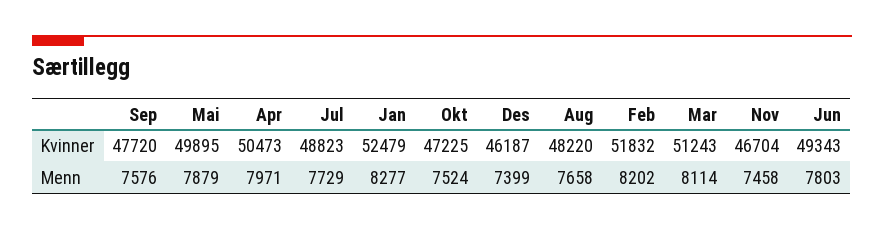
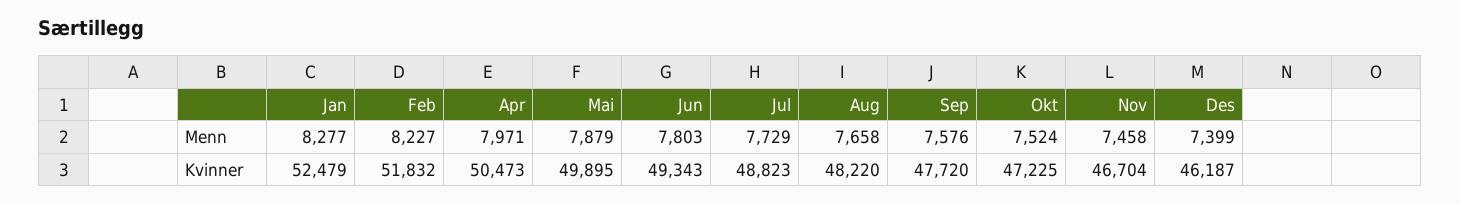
  {
    "Sep": {
      "Kvinner": 47720,
      "Menn": 7576
    },
    "Mai": {
      "Kvinner": 49895,
      "Menn": 7879
    },
    "Apr": {
      "Kvinner": 50473,
      "Menn": 7971
    },
    "Jul": {
      "Kvinner": 48823,
      "Menn": 7729
    },
    "Jan": {
      "Kvinner": 52479,
      "Menn": 8277
    },
    "Okt": {
      "Kvinner": 47225,
      "Menn": 7524
    },
    "Des": {
      "Kvinner": 46187,
      "Menn": 7399
    },
    "Aug": {
      "Kvinner": 48220,
      "Menn": 7658
    },
    "Feb": {
      "Kvinner": 51832,
-     "Menn": 8202
+     "Menn": 8227
    },
-   "Mar": {
-     "Kvinner": 51243,
-     "Menn": 8114
-   },
    "Nov": {
      "Kvinner": 46704,
      "Menn": 7458
    },
    "Jun": {
      "Kvinner": 49343,
      "Menn": 7803
    }
  }

